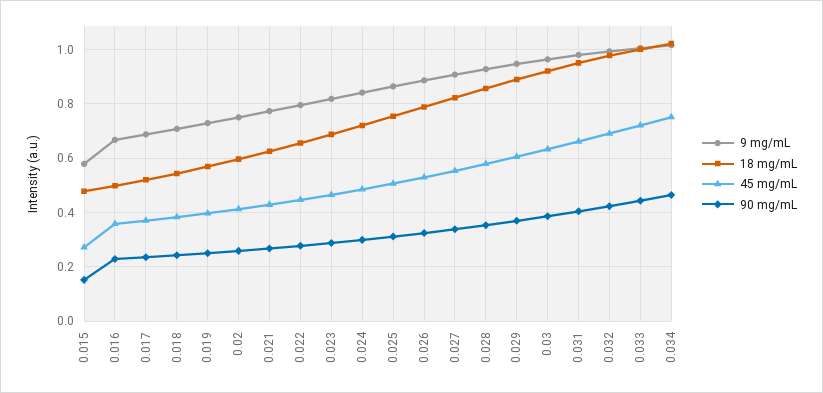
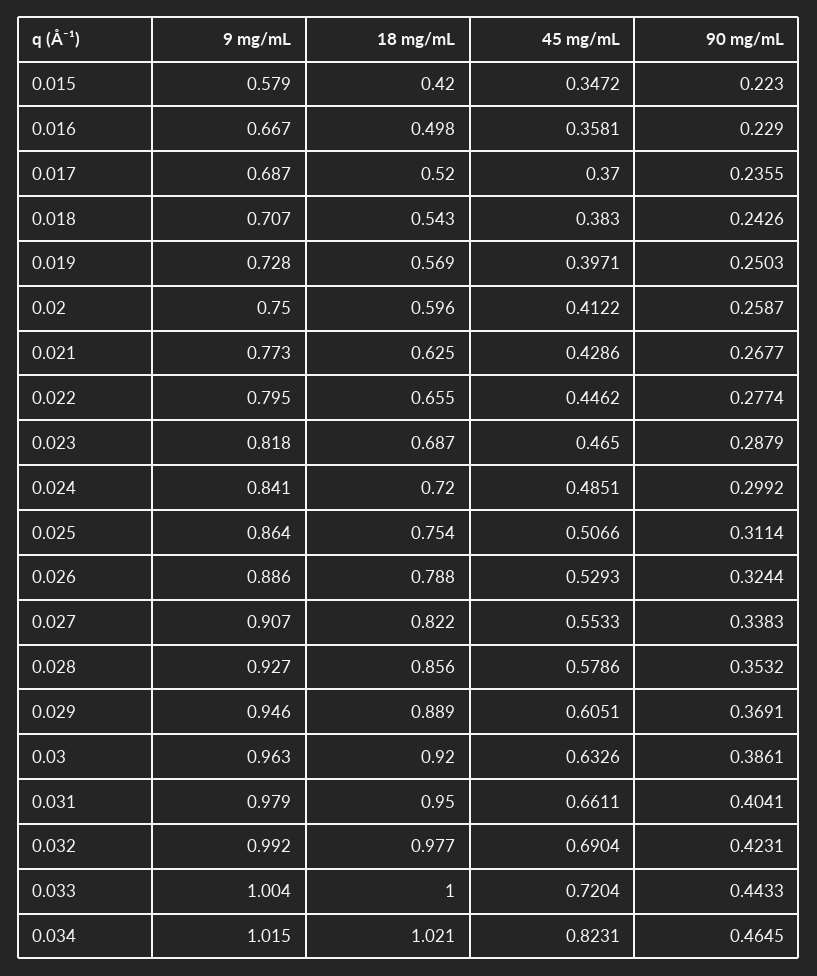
  {
    "9 mg/mL": {
      "0.015": 0.579,
      "0.016": 0.667,
      "0.017": 0.687,
      "0.018": 0.707,
      "0.019": 0.728,
      "0.02": 0.75,
      "0.021": 0.773,
      "0.022": 0.795,
      "0.023": 0.818,
      "0.024": 0.841,
      "0.025": 0.864,
      "0.026": 0.886,
      "0.027": 0.907,
      "0.028": 0.927,
      "0.029": 0.946,
      "0.03": 0.963,
      "0.031": 0.979,
      "0.032": 0.992,
      "0.033": 1.004,
      "0.034": 1.015
    },
    "18 mg/mL": {
-     "0.015": 0.475,
+     "0.015": 0.42,
      "0.016": 0.498,
      "0.017": 0.52,
      "0.018": 0.543,
      "0.019": 0.569,
      "0.02": 0.596,
      "0.021": 0.625,
      "0.022": 0.655,
      "0.023": 0.687,
      "0.024": 0.72,
      "0.025": 0.754,
      "0.026": 0.788,
      "0.027": 0.822,
      "0.028": 0.856,
      "0.029": 0.889,
      "0.03": 0.92,
      "0.031": 0.95,
      "0.032": 0.977,
      "0.033": 1,
      "0.034": 1.021
    },
    "45 mg/mL": {
-     "0.015": 0.275,
+     "0.015": 0.3472,
      "0.016": 0.3581,
      "0.017": 0.37,
      "0.018": 0.383,
      "0.019": 0.3971,
      "0.02": 0.4122,
      "0.021": 0.4286,
      "0.022": 0.4462,
      "0.023": 0.465,
      "0.024": 0.4851,
      "0.025": 0.5066,
      "0.026": 0.5293,
      "0.027": 0.5533,
      "0.028": 0.5786,
      "0.029": 0.6051,
      "0.03": 0.6326,
      "0.031": 0.6611,
      "0.032": 0.6904,
      "0.033": 0.7204,
-     "0.034": 0.75
+     "0.034": 0.8231
    },
    "90 mg/mL": {
-     "0.015": 0.15,
+     "0.015": 0.223,
      "0.016": 0.229,
      "0.017": 0.2355,
      "0.018": 0.2426,
      "0.019": 0.2503,
      "0.02": 0.2587,
      "0.021": 0.2677,
      "0.022": 0.2774,
      "0.023": 0.2879,
      "0.024": 0.2992,
      "0.025": 0.3114,
      "0.026": 0.3244,
      "0.027": 0.3383,
      "0.028": 0.3532,
      "0.029": 0.3691,
      "0.03": 0.3861,
      "0.031": 0.4041,
      "0.032": 0.4231,
      "0.033": 0.4433,
      "0.034": 0.4645
    }
  }

